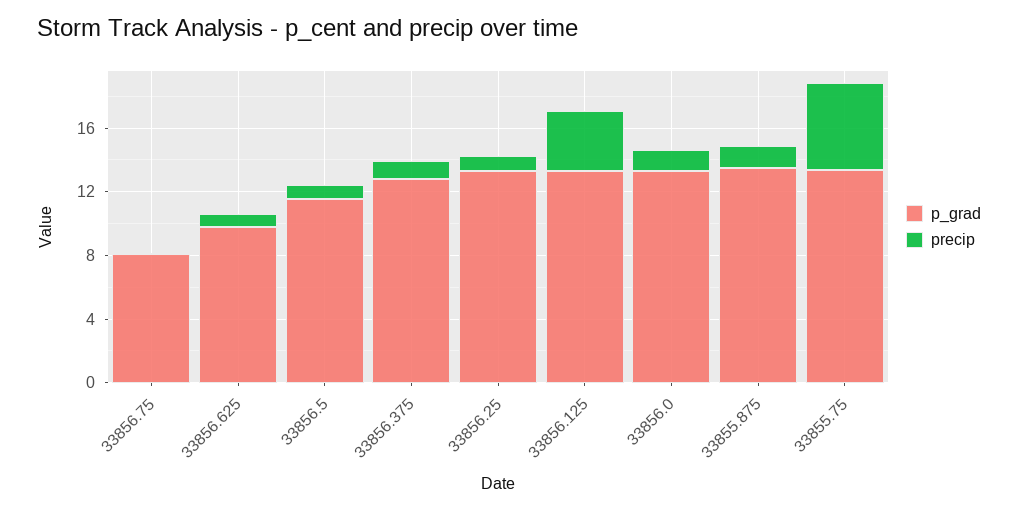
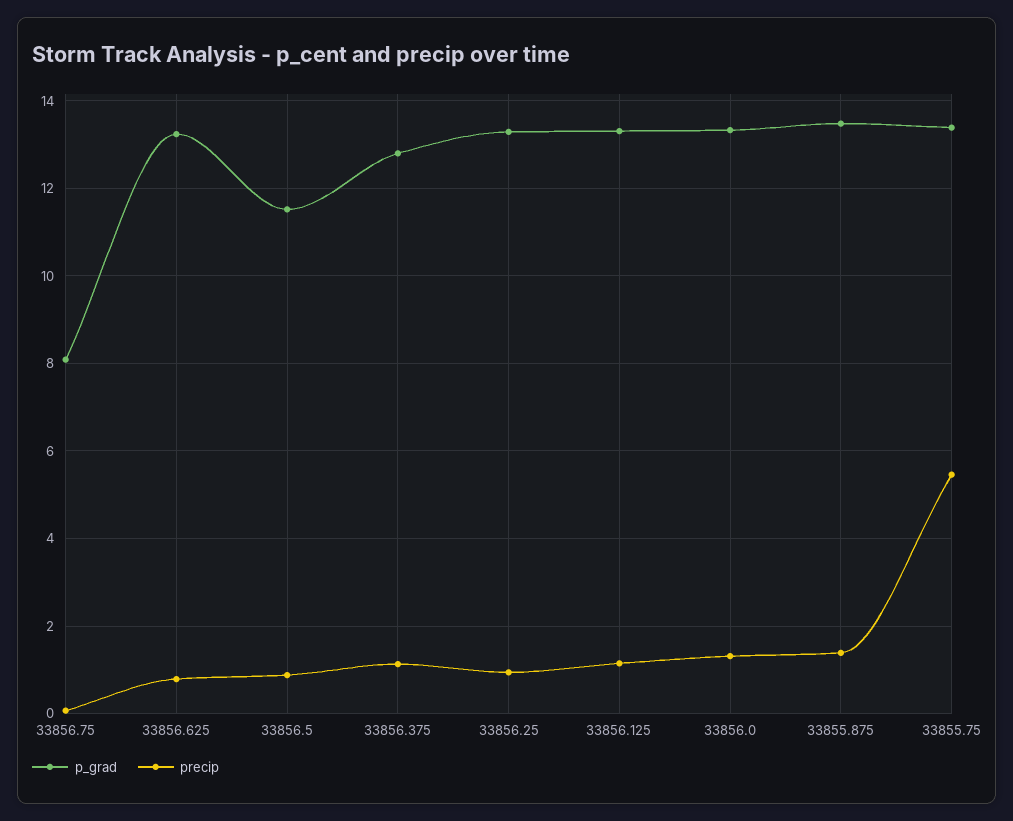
  {
    "p_grad": {
      "33856.75": 8,
-     "33856.625": 10,
+     "33856.625": 13.2,
      "33856.5": 11.6,
      "33856.375": 12.8,
      "33856.25": 13.2,
      "33856.125": 13.4,
      "33856.0": 13.4,
      "33855.875": 13.4,
      "33855.75": 13.4
    },
    "precip": {
      "33856.75": 0,
      "33856.625": 0.8,
      "33856.5": 0.8,
      "33856.375": 1.2,
      "33856.25": 1,
-     "33856.125": 4,
+     "33856.125": 1.2,
      "33856.0": 1.4,
      "33855.875": 1.4,
      "33855.75": 5.4
    }
  }

